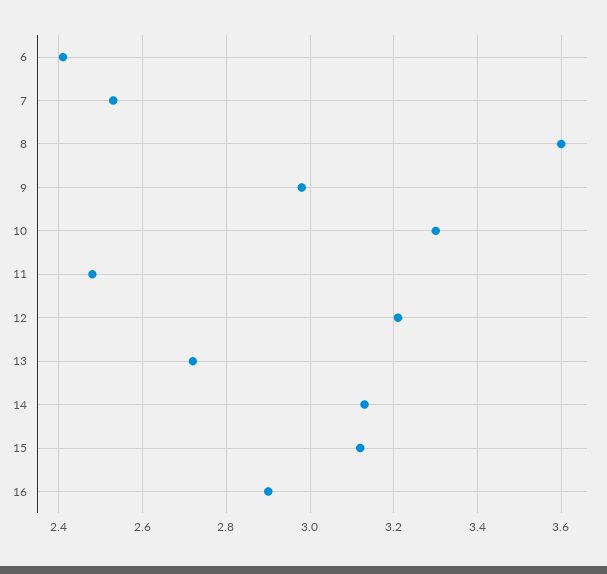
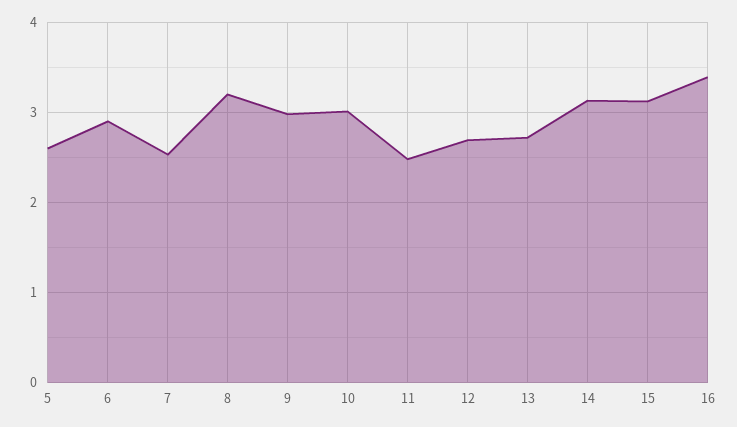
  {
-   "6": 2.4,
+   "6": 2.9,
    "7": 2.55,
-   "8": 3.6,
+   "8": 3.2,
    "9": 3,
-   "10": 3.3,
+   "10": 3,
    "11": 2.5,
-   "12": 3.2,
+   "12": 2.7,
    "13": 2.7,
    "14": 3.15,
    "15": 3.1,
-   "16": 2.9
+   "16": 3.4,
+   "5": 2.6
  }

